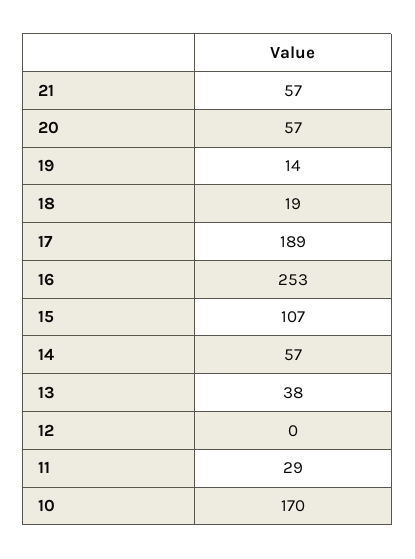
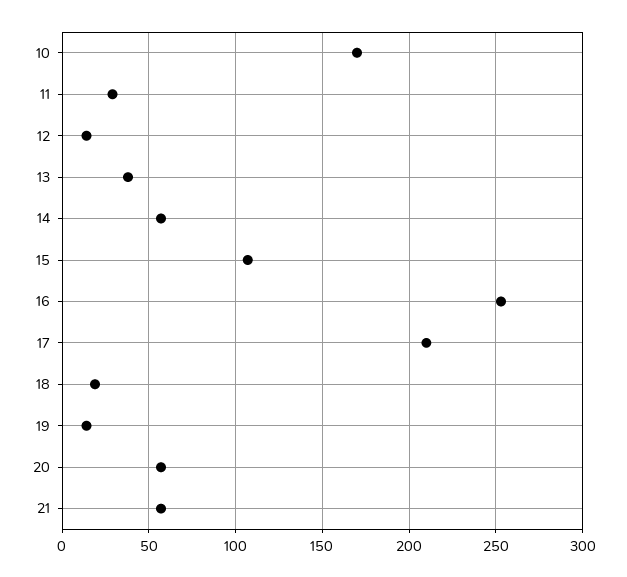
  {
    "21": 57,
    "20": 57,
    "19": 14,
    "18": 19,
-   "17": 189,
+   "17": 210,
    "16": 253,
    "15": 107,
    "14": 57,
    "13": 38,
-   "12": 0,
+   "12": 15,
    "11": 29,
    "10": 170
  }

